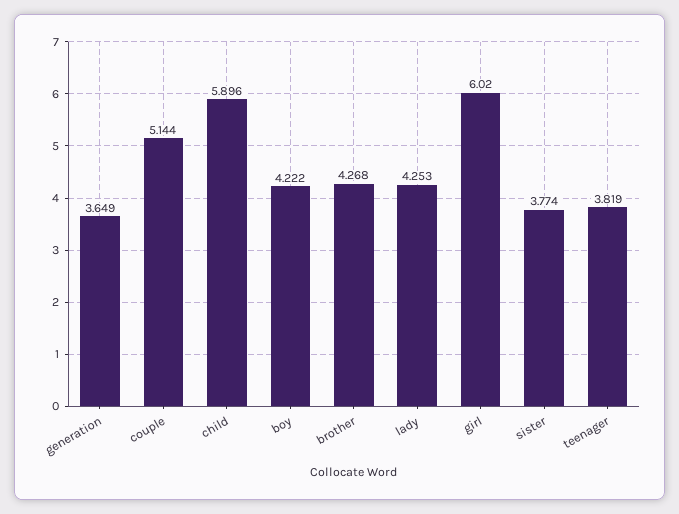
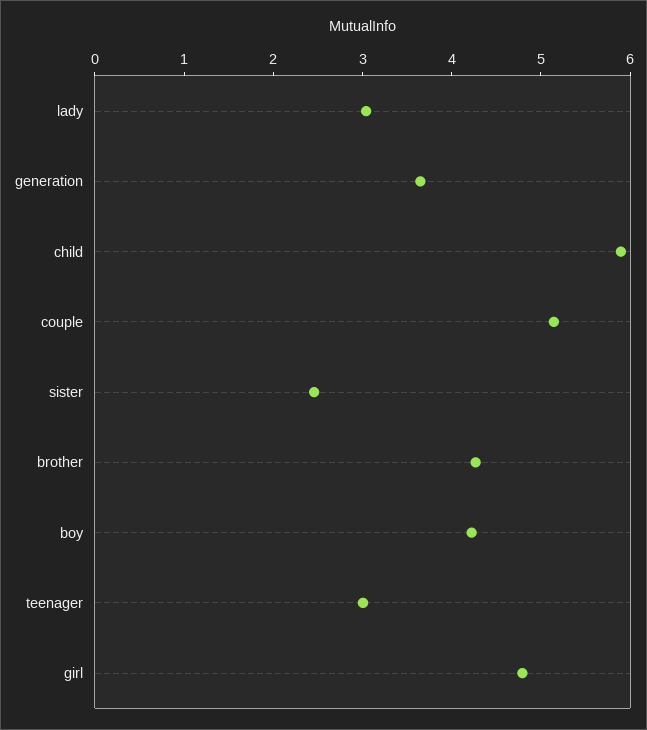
  {
    "generation": 3.649,
    "couple": 5.144,
    "child": 5.896,
    "boy": 4.222,
    "brother": 4.268,
-   "lady": 4.253,
+   "lady": 3,
-   "girl": 6.02,
+   "girl": 4.8,
-   "sister": 3.774,
+   "sister": 2.4,
-   "teenager": 3.819
+   "teenager": 3
  }

